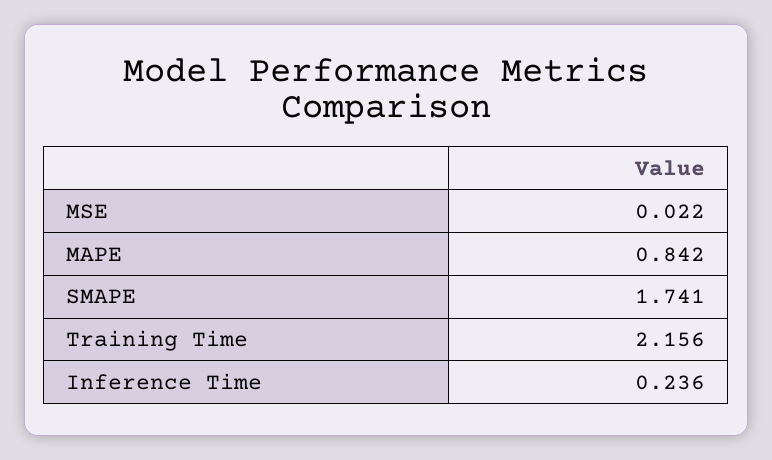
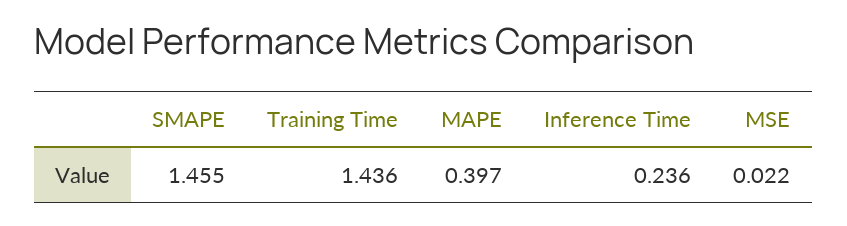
  {
    "MSE": 0.022,
-   "MAPE": 0.842,
+   "MAPE": 0.397,
-   "SMAPE": 1.741,
+   "SMAPE": 1.455,
-   "Training Time": 2.156,
+   "Training Time": 1.436,
    "Inference Time": 0.236
  }

